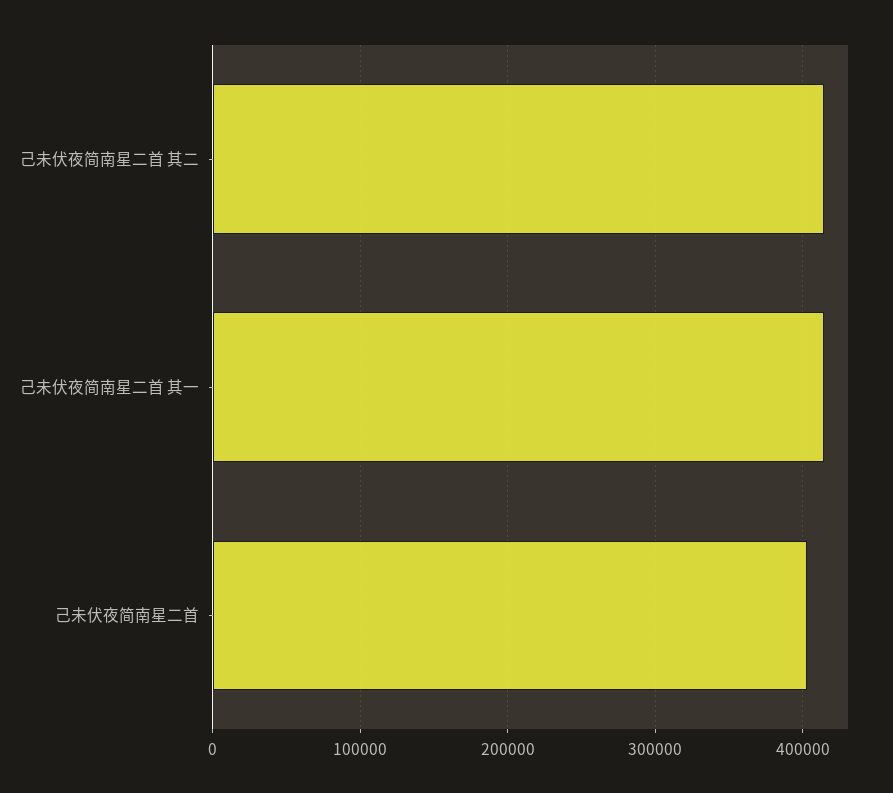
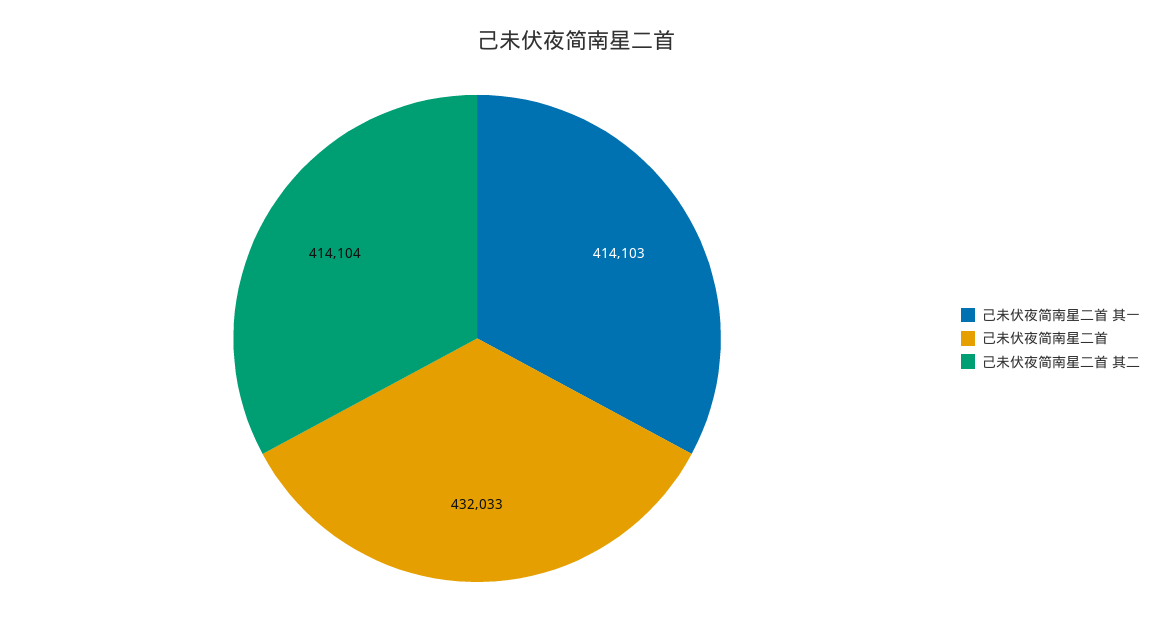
  {
    "己未伏夜简南星二首 其二": 414104,
    "己未伏夜简南星二首 其一": 414103,
-   "己未伏夜简南星二首": 400000
+   "己未伏夜简南星二首": 432033
  }

